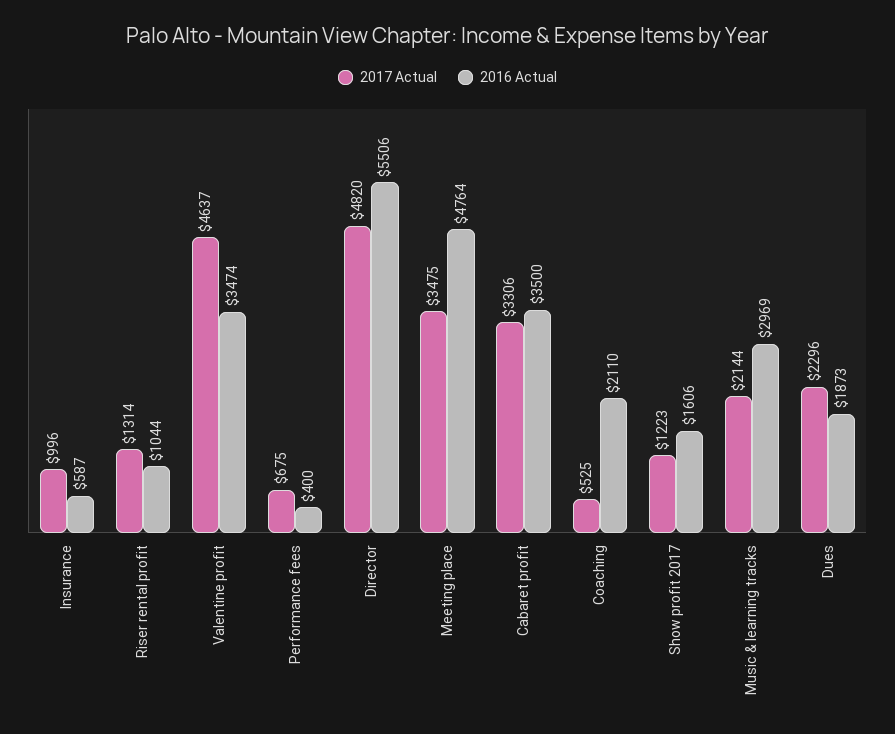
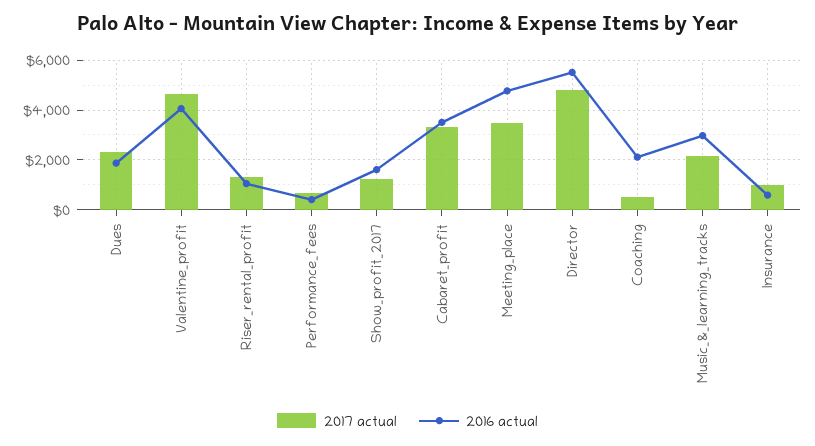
  {
    "2017 Actual": {
      "Insurance": 996,
      "Riser rental profit": 1314,
      "Valentine profit": 4637,
      "Performance fees": 675,
      "Director": 4820,
      "Meeting place": 3475,
      "Cabaret profit": 3306,
      "Coaching": 525,
      "Show profit 2017": 1223,
      "Music & learning tracks": 2144,
      "Dues": 2296
    },
    "2016 Actual": {
      "Insurance": 587,
      "Riser rental profit": 1044,
-     "Valentine profit": 3474,
+     "Valentine profit": 4000,
      "Performance fees": 400,
      "Director": 5506,
      "Meeting place": 4764,
      "Cabaret profit": 3500,
      "Coaching": 2110,
      "Show profit 2017": 1606,
      "Music & learning tracks": 2969,
      "Dues": 1873
    }
  }

